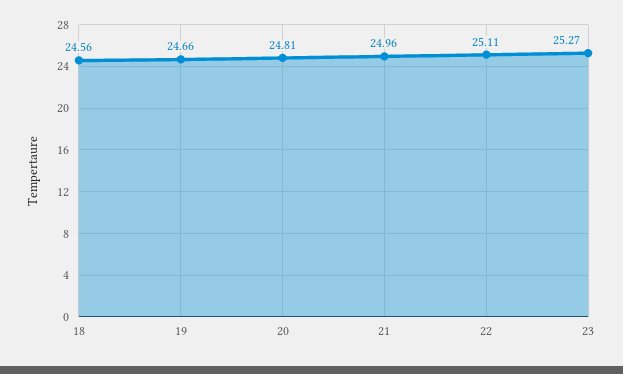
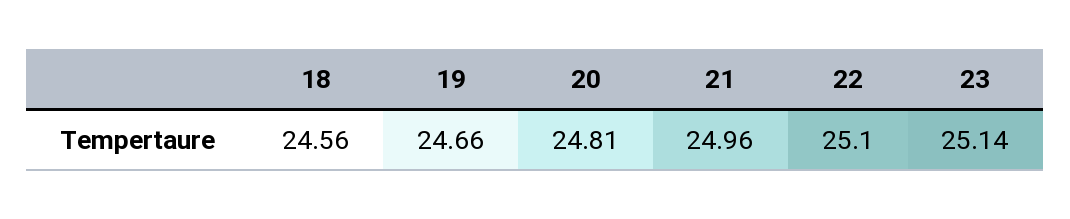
  {
    "18": 24.56,
    "19": 24.66,
    "20": 24.81,
    "21": 24.96,
-   "22": 25.11,
+   "22": 25.1,
-   "23": 25.27
+   "23": 25.14
  }

